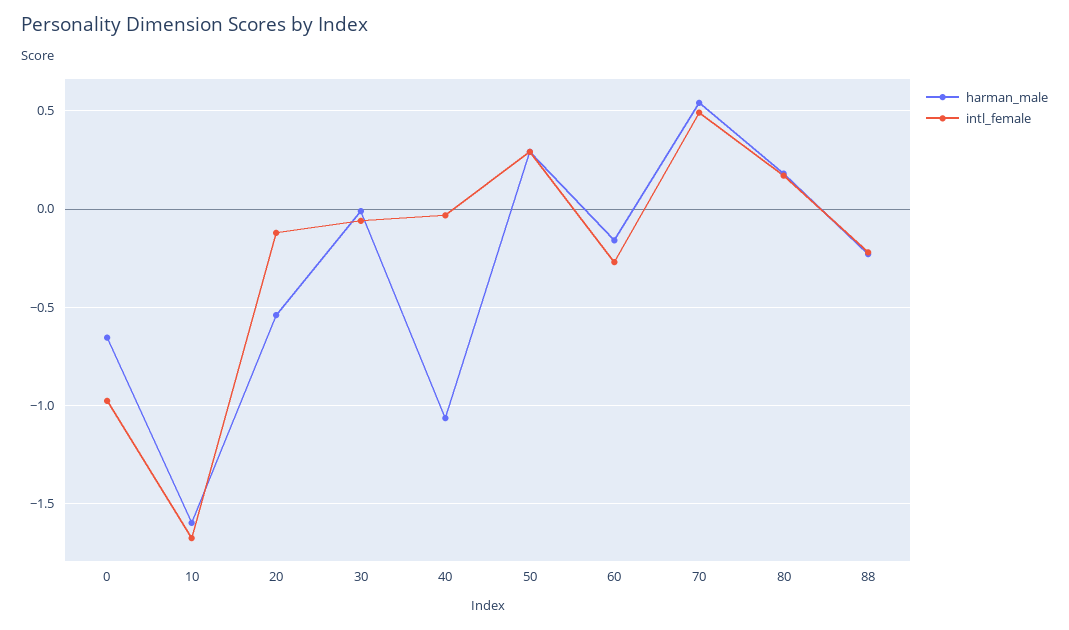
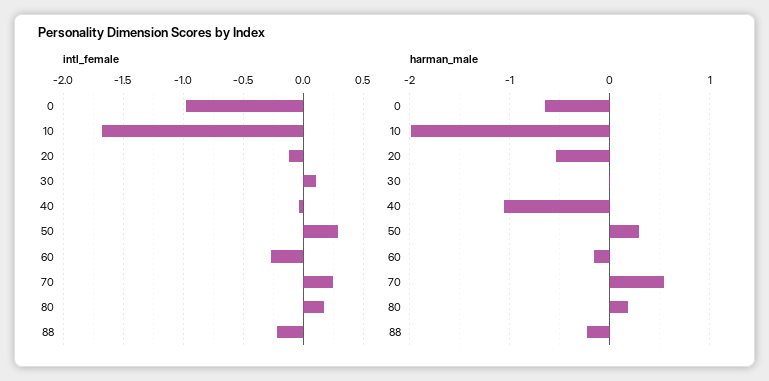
  {
    "harman_male": {
      "0": -0.65,
-     "10": -1.6,
+     "10": -2,
      "20": -0.55,
      "30": 0,
      "40": -1.05,
      "50": 0.3,
      "60": -0.15,
      "70": 0.55,
      "80": 0.2,
      "88": -0.25
    },
    "intl_female": {
      "0": -1,
      "10": -1.65,
      "20": -0.1,
-     "30": -0.05,
+     "30": 0.1,
      "40": -0.05,
      "50": 0.3,
      "60": -0.25,
-     "70": 0.5,
+     "70": 0.25,
      "80": 0.15,
      "88": -0.2
    }
  }

